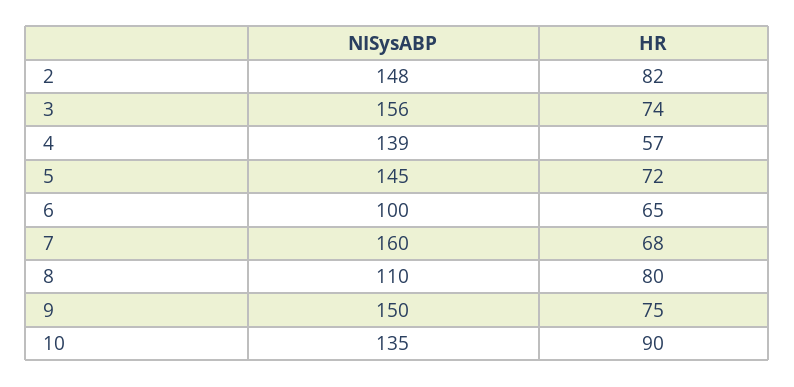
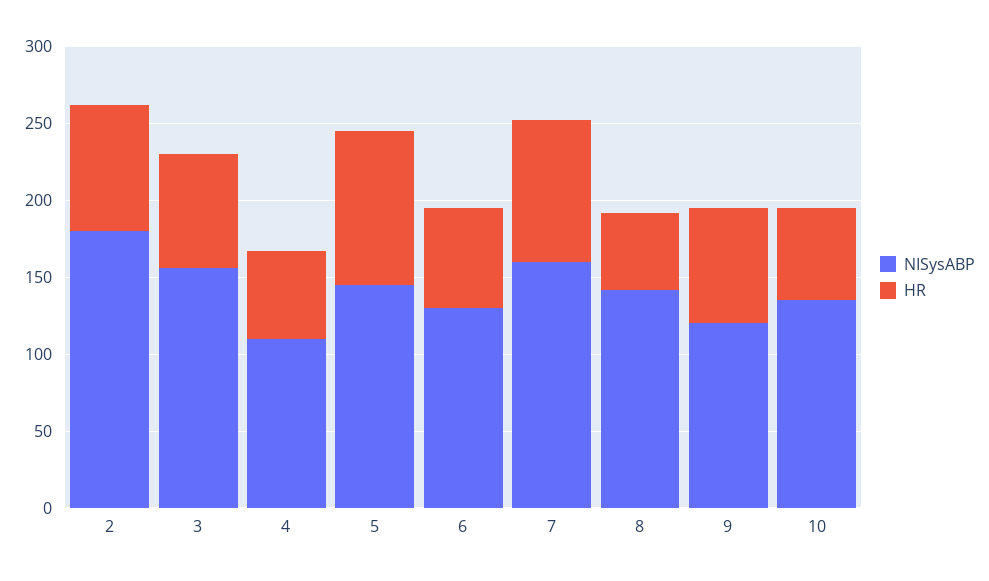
  {
    "NISysABP": {
-     "2": 148,
+     "2": 180,
      "3": 156,
-     "4": 139,
+     "4": 110,
      "5": 145,
-     "6": 100,
+     "6": 130,
      "7": 160,
-     "8": 110,
+     "8": 140,
-     "9": 150,
+     "9": 120,
      "10": 135
    },
    "HR": {
      "2": 82,
      "3": 74,
      "4": 57,
-     "5": 72,
+     "5": 100,
      "6": 65,
-     "7": 68,
+     "7": 90,
-     "8": 80,
+     "8": 50,
      "9": 75,
-     "10": 90
+     "10": 60
    }
  }

